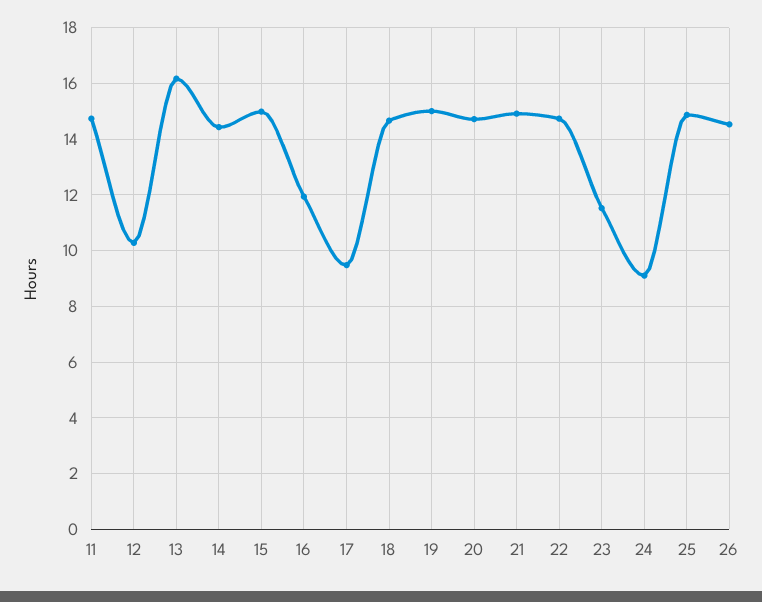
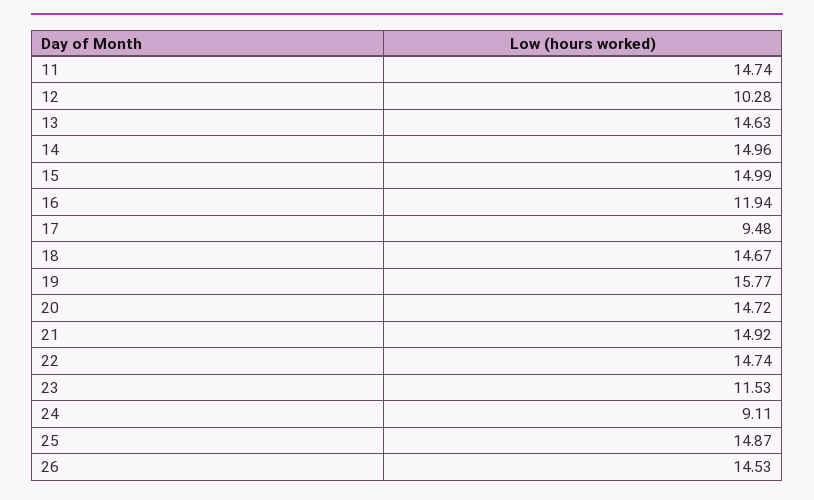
  {
    "11": 14.74,
    "12": 10.28,
-   "13": 16.25,
+   "13": 14.63,
-   "14": 14.5,
+   "14": 14.96,
    "15": 14.99,
    "16": 11.94,
    "17": 9.48,
    "18": 14.67,
-   "19": 15,
+   "19": 15.77,
    "20": 14.72,
    "21": 14.92,
    "22": 14.74,
    "23": 11.53,
    "24": 9.11,
    "25": 14.87,
    "26": 14.53
  }

